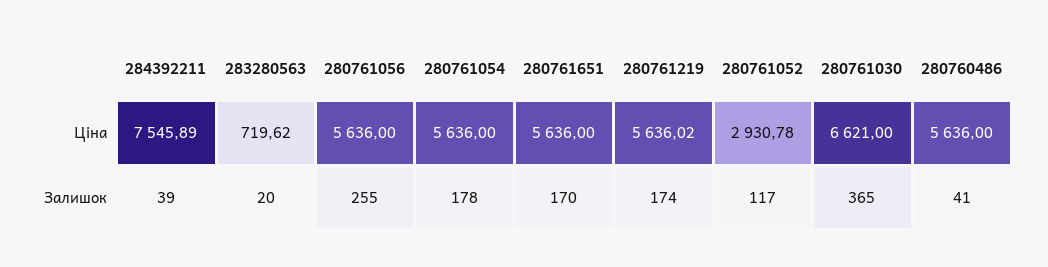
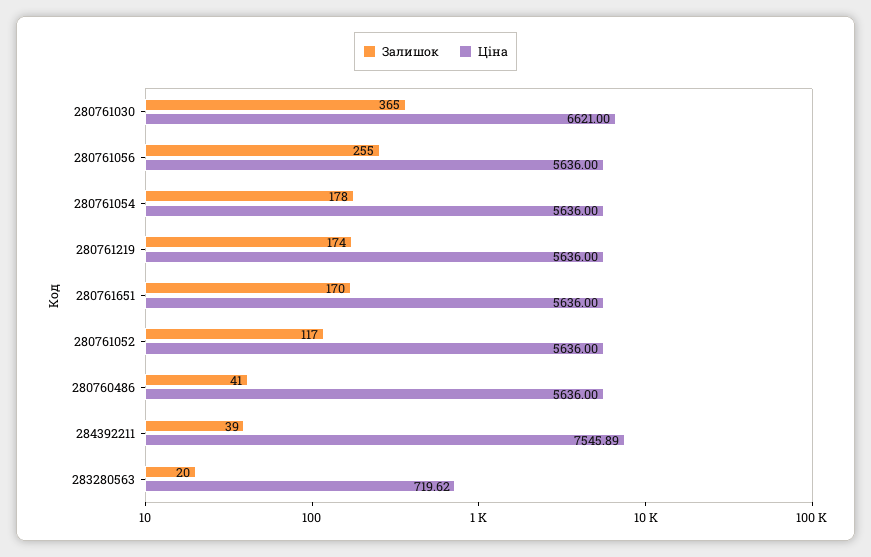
  {
    "Ціна": {
      "284392211": 7545.89,
      "283280563": 719.62,
      "280761056": 5636,
      "280761054": 5636,
      "280761651": 5636,
-     "280761219": 5636.02,
+     "280761219": 5636,
-     "280761052": 2930.78,
+     "280761052": 5636,
      "280761030": 6621,
      "280760486": 5636
    },
    "Залишок": {
      "284392211": 39,
      "283280563": 20,
      "280761056": 255,
      "280761054": 178,
      "280761651": 170,
      "280761219": 174,
      "280761052": 117,
      "280761030": 365,
      "280760486": 41
    }
  }

